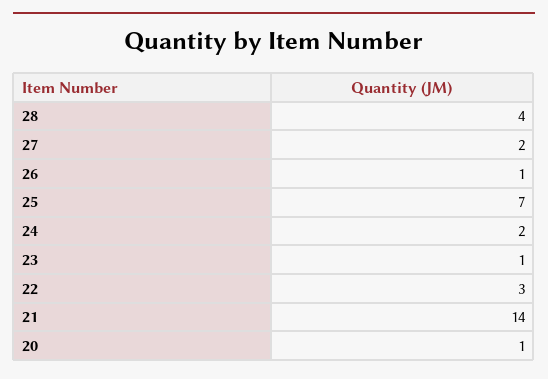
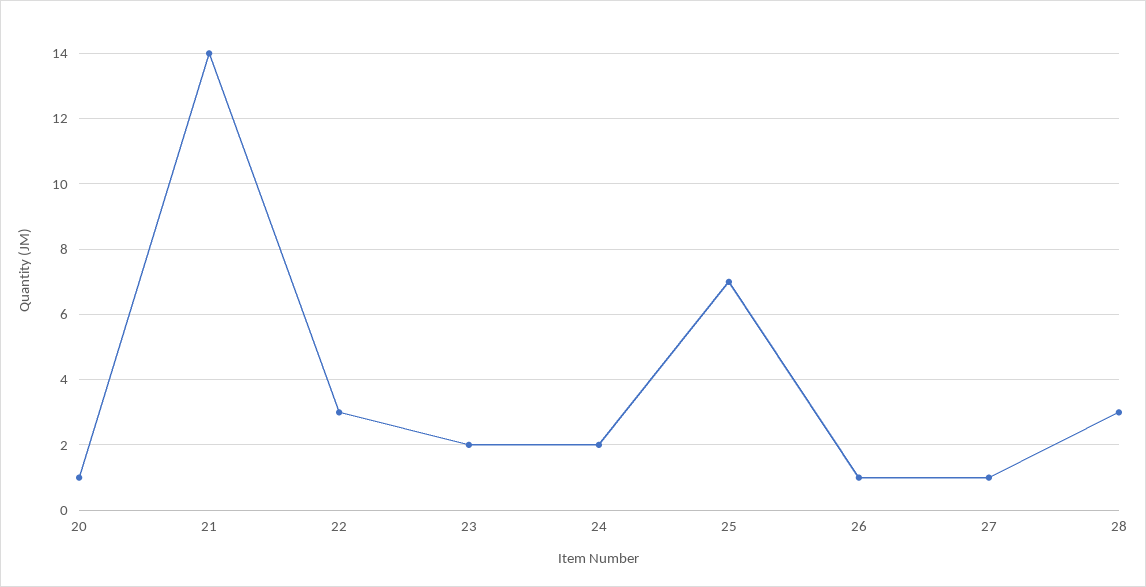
  {
-   "28": 4,
+   "28": 3,
-   "27": 2,
+   "27": 1,
    "26": 1,
    "25": 7,
    "24": 2,
-   "23": 1,
+   "23": 2,
    "22": 3,
    "21": 14,
    "20": 1
  }

